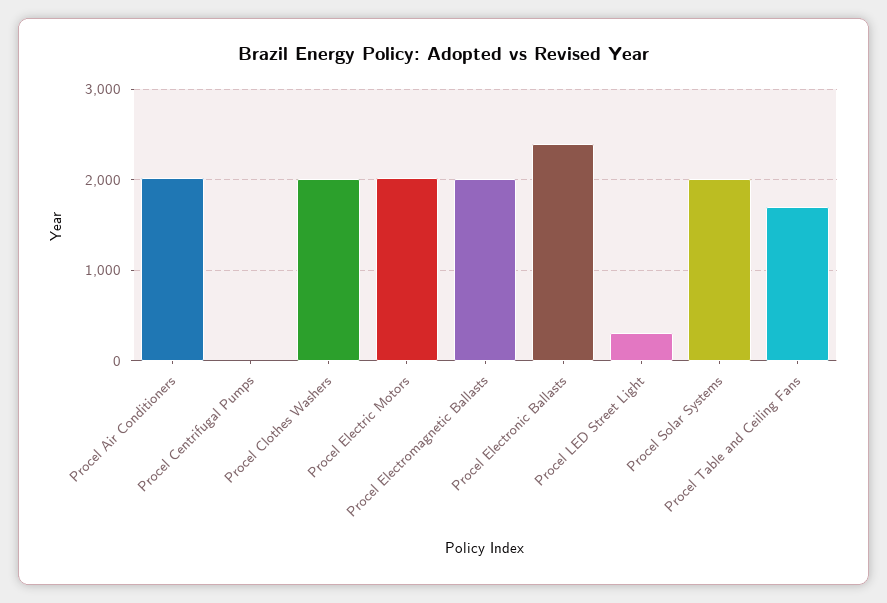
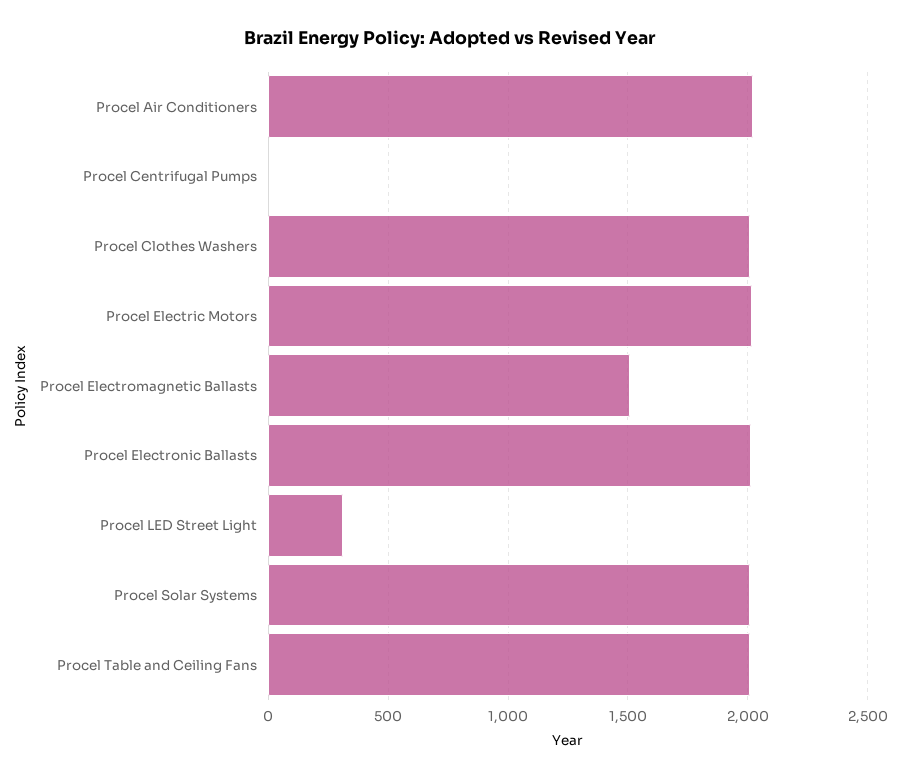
  {
    "Procel Air Conditioners": 2000,
    "Procel Centrifugal Pumps": 0,
    "Procel Clothes Washers": 2000,
    "Procel Electric Motors": 2000,
-   "Procel Electromagnetic Ballasts": 2000,
+   "Procel Electromagnetic Ballasts": 1500,
-   "Procel Electronic Ballasts": 2400,
+   "Procel Electronic Ballasts": 2000,
    "Procel LED Street Light": 300,
    "Procel Solar Systems": 2000,
-   "Procel Table and Ceiling Fans": 1700
+   "Procel Table and Ceiling Fans": 2000
  }

